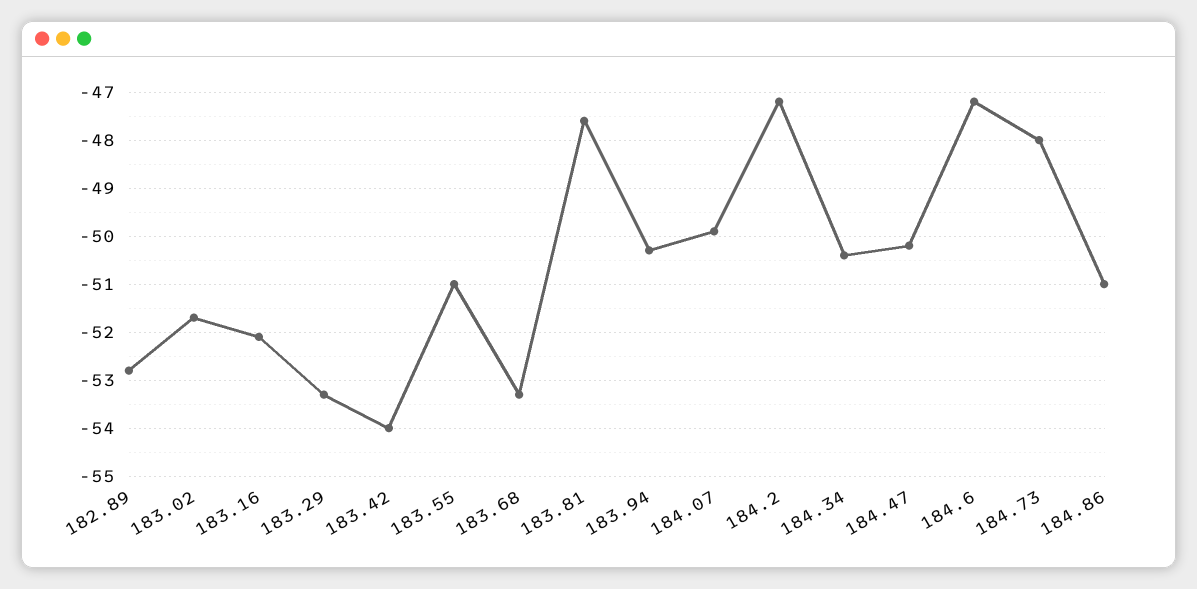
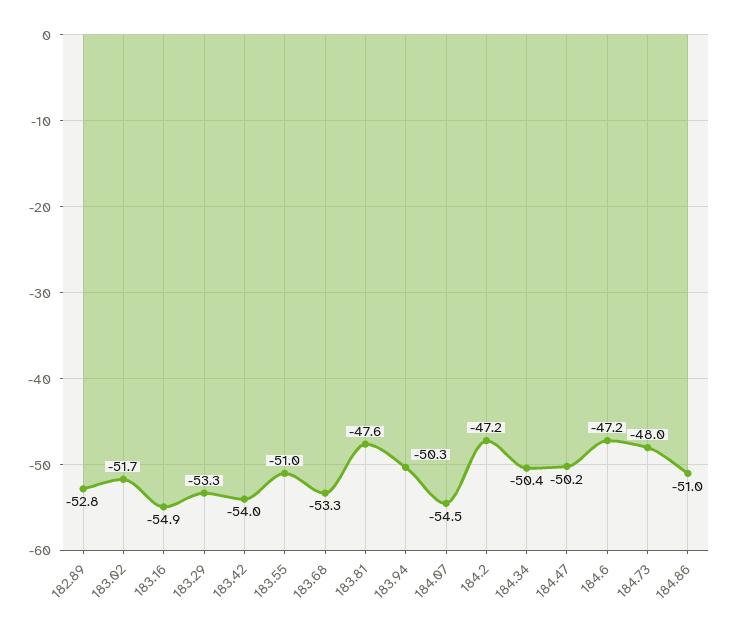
  {
    "182.89": -52.8,
    "183.02": -51.7,
-   "183.16": -52,
+   "183.16": -54.9,
    "183.29": -53.3,
    "183.42": -54,
    "183.55": -51,
    "183.68": -53.3,
    "183.81": -47.6,
    "183.94": -50.3,
-   "184.07": -50,
+   "184.07": -54.5,
    "184.2": -47.2,
    "184.34": -50.4,
    "184.47": -50.2,
    "184.6": -47.2,
    "184.73": -48,
    "184.86": -51
  }

